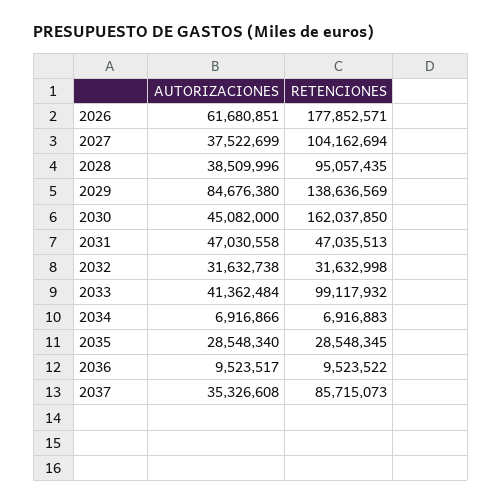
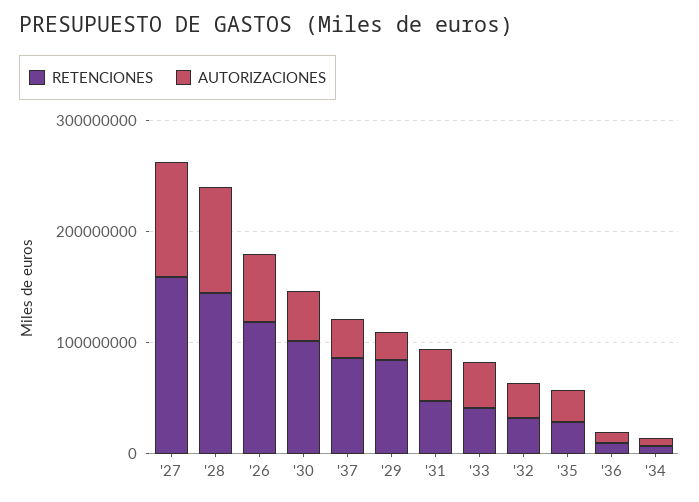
  {
    "AUTORIZACIONES": {
      "2026": 61680851,
-     "2027": 37522699,
+     "2027": 100000000,
-     "2028": 38509996,
+     "2028": 100000000,
-     "2029": 84676380,
+     "2029": 20000000,
      "2030": 45082000,
      "2031": 47030558,
      "2032": 31632738,
      "2033": 41362484,
      "2034": 6916866,
      "2035": 28548340,
      "2036": 9523517,
      "2037": 35326608
    },
    "RETENCIONES": {
-     "2026": 177852571,
+     "2026": 120000000,
-     "2027": 104162694,
+     "2027": 160000000,
-     "2028": 95057435,
+     "2028": 140000000,
-     "2029": 138636569,
+     "2029": 80000000,
-     "2030": 162037850,
+     "2030": 100000000,
      "2031": 47035513,
      "2032": 31632998,
-     "2033": 99117932,
+     "2033": 40000000,
      "2034": 6916883,
      "2035": 28548345,
      "2036": 9523522,
      "2037": 85715073
    }
  }

